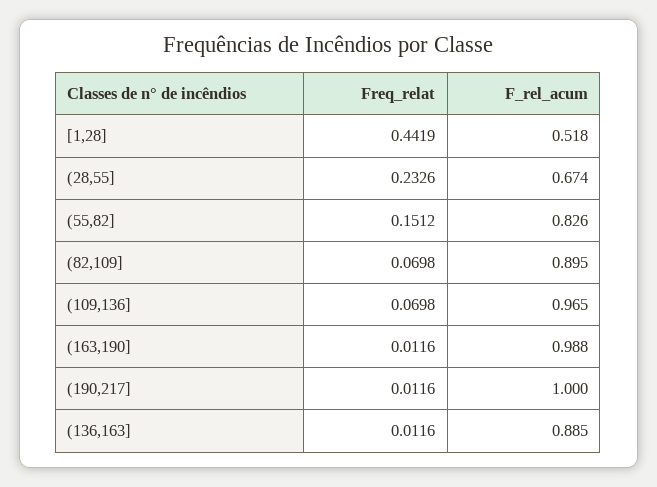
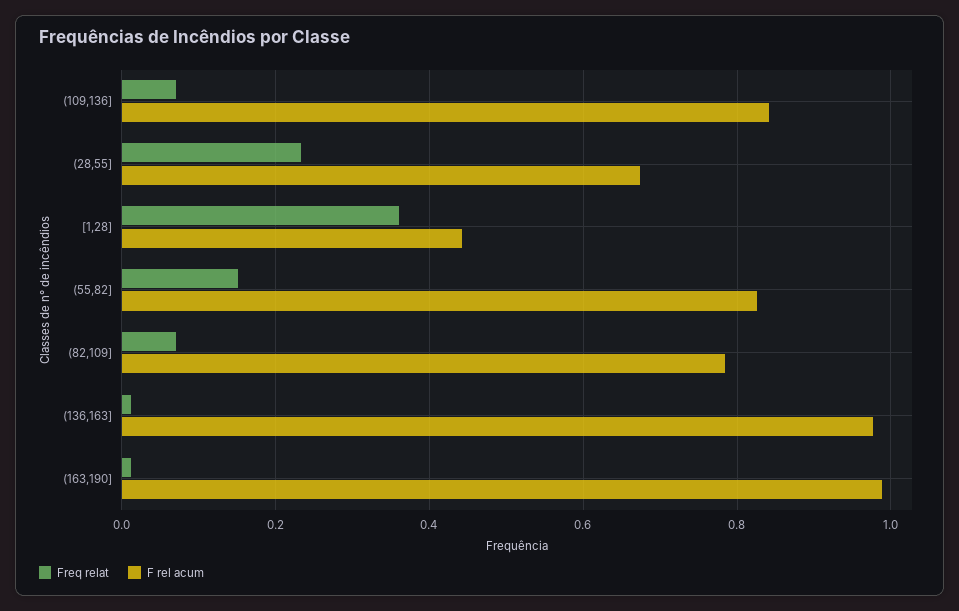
  {
    "Freq_relat": {
-     "[1,28]": 0.4419,
+     "[1,28]": 0.36,
      "(28,55]": 0.2326,
      "(55,82]": 0.1512,
      "(82,109]": 0.0698,
      "(109,136]": 0.0698,
      "(163,190]": 0.0116,
-     "(190,217]": 0.0116,
      "(136,163]": 0.0116
    },
    "F_rel_acum": {
-     "[1,28]": 0.518,
+     "[1,28]": 0.44,
      "(28,55]": 0.674,
      "(55,82]": 0.826,
-     "(82,109]": 0.895,
+     "(82,109]": 0.78,
-     "(109,136]": 0.965,
+     "(109,136]": 0.84,
      "(163,190]": 0.988,
-     "(190,217]": 1,
-     "(136,163]": 0.885
+     "(136,163]": 0.98
    }
  }

